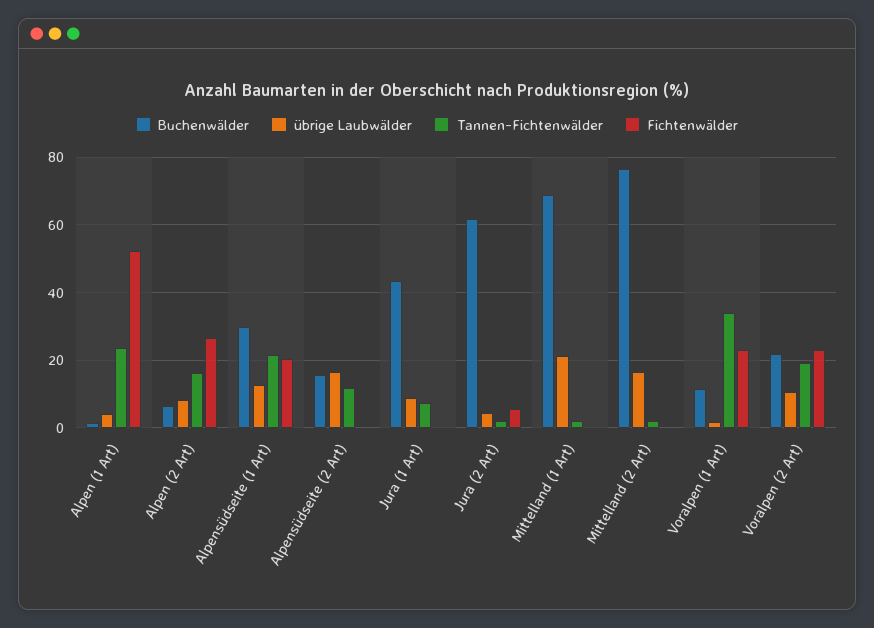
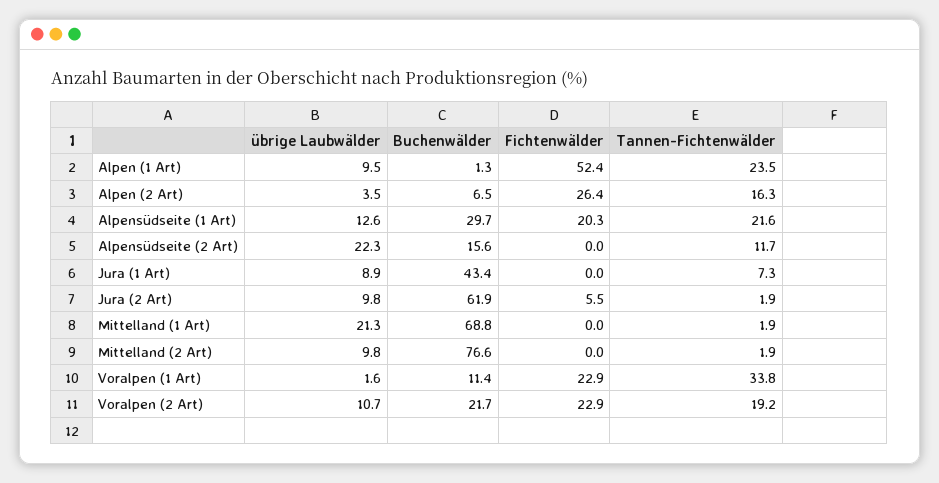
  {
    "Buchenwälder": {
      "Alpen (1 Art)": 1.3,
      "Alpen (2 Art)": 6.5,
      "Alpensüdseite (1 Art)": 29.7,
      "Alpensüdseite (2 Art)": 15.6,
      "Jura (1 Art)": 43.4,
      "Jura (2 Art)": 61.9,
      "Mittelland (1 Art)": 68.8,
      "Mittelland (2 Art)": 76.6,
      "Voralpen (1 Art)": 11.4,
      "Voralpen (2 Art)": 21.7
    },
    "übrige Laubwälder": {
-     "Alpen (1 Art)": 4,
+     "Alpen (1 Art)": 9.5,
-     "Alpen (2 Art)": 8,
+     "Alpen (2 Art)": 3.5,
      "Alpensüdseite (1 Art)": 12.6,
-     "Alpensüdseite (2 Art)": 16,
+     "Alpensüdseite (2 Art)": 22.3,
      "Jura (1 Art)": 8.9,
-     "Jura (2 Art)": 4,
+     "Jura (2 Art)": 9.8,
      "Mittelland (1 Art)": 21.3,
-     "Mittelland (2 Art)": 16,
+     "Mittelland (2 Art)": 9.8,
      "Voralpen (1 Art)": 1.6,
      "Voralpen (2 Art)": 10.7
    },
    "Tannen-Fichtenwälder": {
      "Alpen (1 Art)": 23.5,
      "Alpen (2 Art)": 16.3,
      "Alpensüdseite (1 Art)": 21.6,
      "Alpensüdseite (2 Art)": 11.7,
      "Jura (1 Art)": 7.3,
      "Jura (2 Art)": 1.9,
      "Mittelland (1 Art)": 1.9,
      "Mittelland (2 Art)": 1.9,
      "Voralpen (1 Art)": 33.8,
      "Voralpen (2 Art)": 19.2
    },
    "Fichtenwälder": {
      "Alpen (1 Art)": 52.4,
      "Alpen (2 Art)": 26.4,
      "Alpensüdseite (1 Art)": 20.3,
      "Alpensüdseite (2 Art)": 0,
      "Jura (1 Art)": 0,
      "Jura (2 Art)": 5.5,
      "Mittelland (1 Art)": 0,
      "Mittelland (2 Art)": 0,
      "Voralpen (1 Art)": 22.9,
      "Voralpen (2 Art)": 22.9
    }
  }

